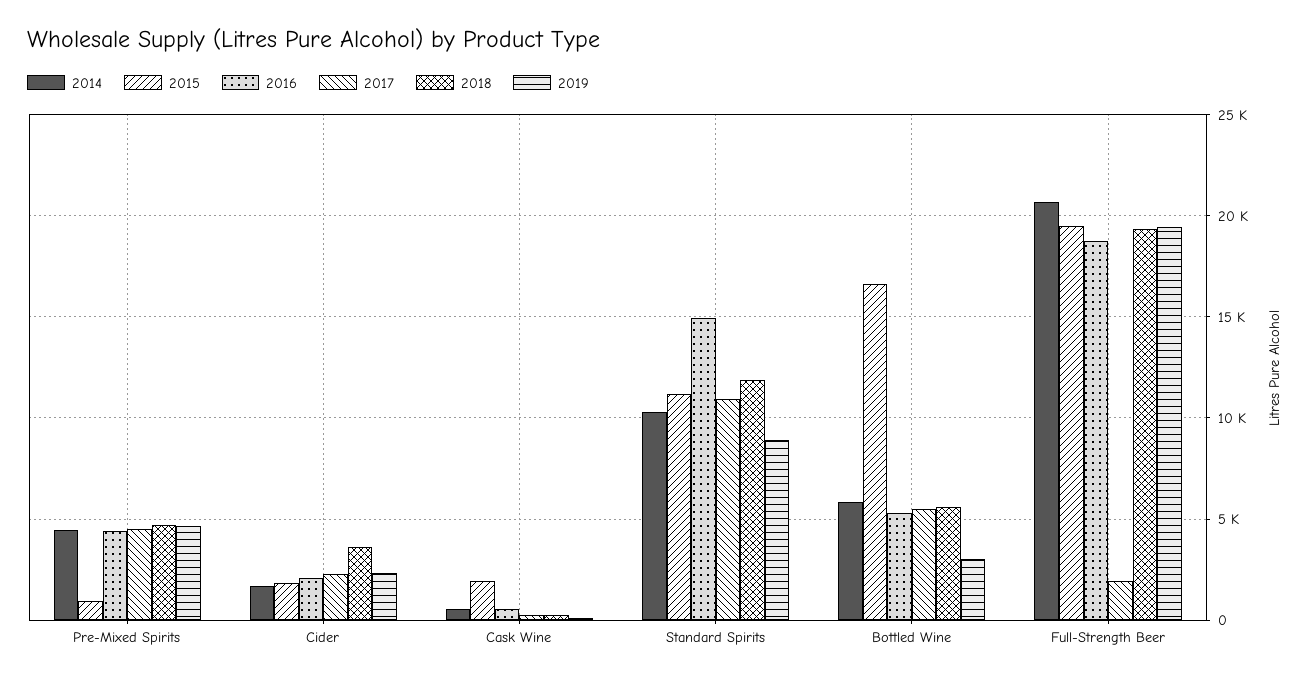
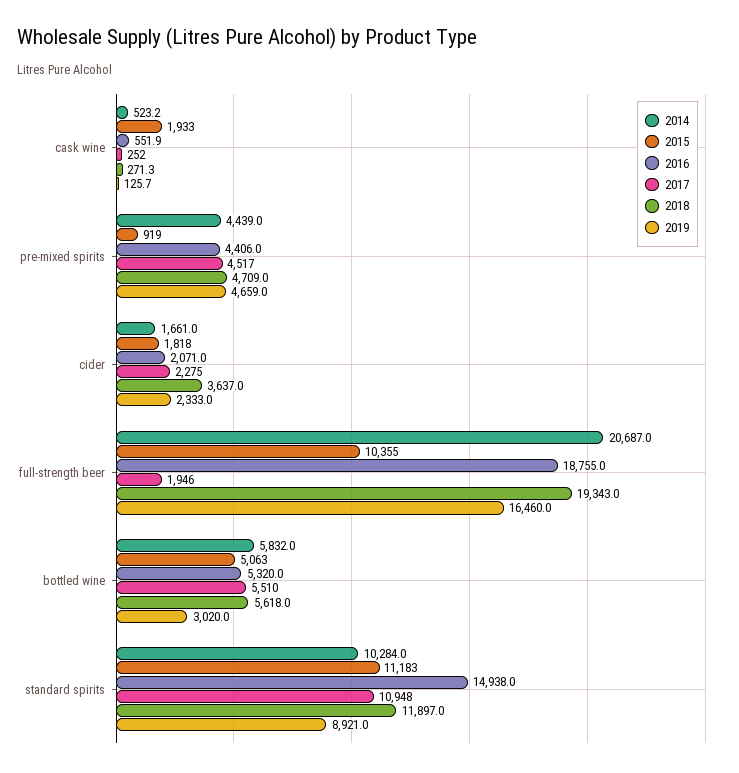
  {
    "2014": {
      "Pre-Mixed Spirits": 4439,
      "Cider": 1661,
      "Cask Wine": 523.2,
      "Standard Spirits": 10284,
      "Bottled Wine": 5832,
      "Full-Strength Beer": 20687
    },
    "2015": {
      "Pre-Mixed Spirits": 919,
      "Cider": 1818,
      "Cask Wine": 1933,
      "Standard Spirits": 11183,
-     "Bottled Wine": 16500,
+     "Bottled Wine": 5063,
-     "Full-Strength Beer": 19500
+     "Full-Strength Beer": 10355
    },
    "2016": {
      "Pre-Mixed Spirits": 4406,
      "Cider": 2071,
      "Cask Wine": 551.9,
      "Standard Spirits": 14938,
      "Bottled Wine": 5320,
      "Full-Strength Beer": 18755
    },
    "2017": {
      "Pre-Mixed Spirits": 4517,
      "Cider": 2275,
      "Cask Wine": 252,
      "Standard Spirits": 10948,
      "Bottled Wine": 5510,
      "Full-Strength Beer": 1946
    },
    "2018": {
      "Pre-Mixed Spirits": 4709,
      "Cider": 3637,
      "Cask Wine": 271.3,
      "Standard Spirits": 11897,
      "Bottled Wine": 5618,
      "Full-Strength Beer": 19343
    },
    "2019": {
      "Pre-Mixed Spirits": 4659,
      "Cider": 2333,
      "Cask Wine": 125.7,
      "Standard Spirits": 8921,
      "Bottled Wine": 3020,
-     "Full-Strength Beer": 19500
+     "Full-Strength Beer": 16460
    }
  }

